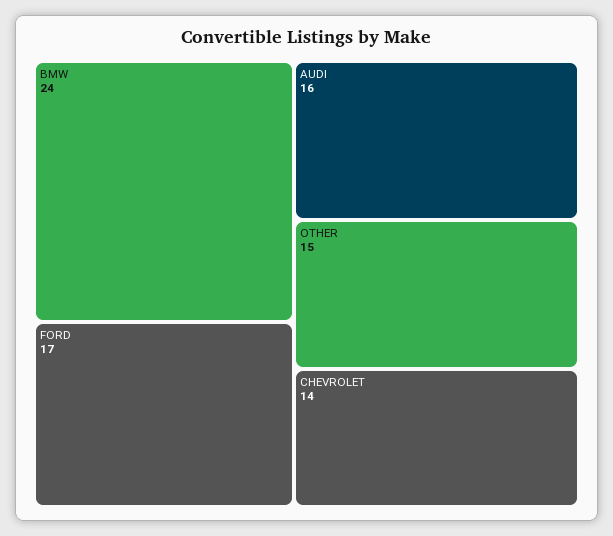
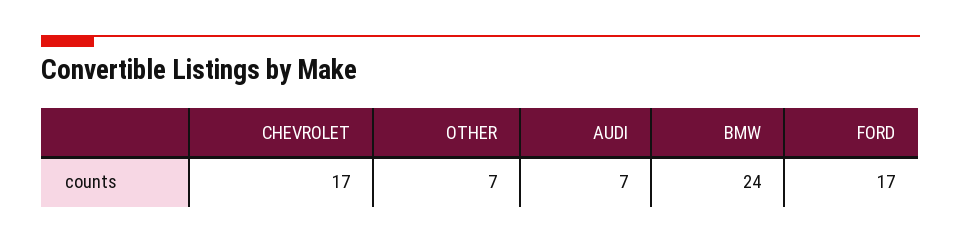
  {
    "BMW": 24,
    "FORD": 17,
-   "AUDI": 16,
+   "AUDI": 7,
-   "OTHER": 15,
+   "OTHER": 7,
-   "CHEVROLET": 14
+   "CHEVROLET": 17
  }

